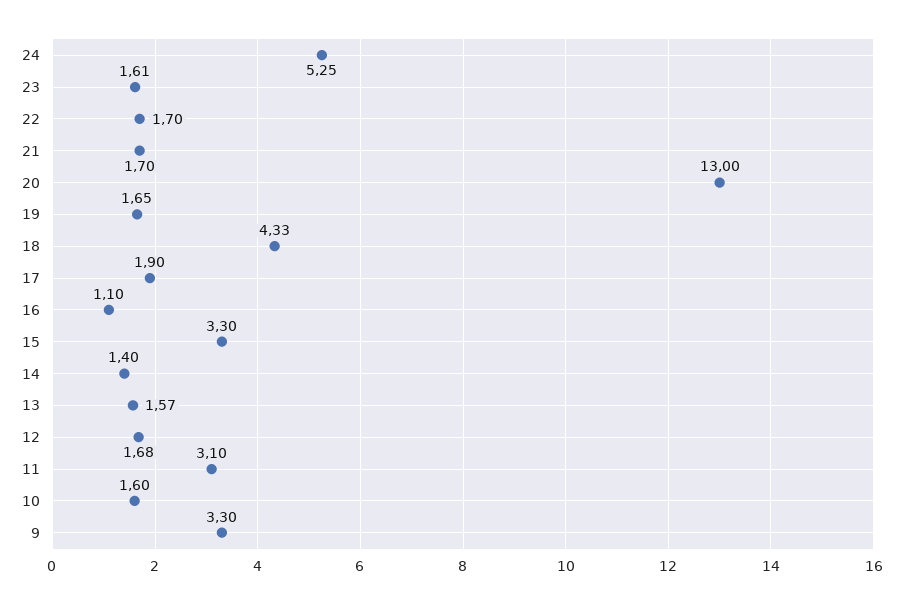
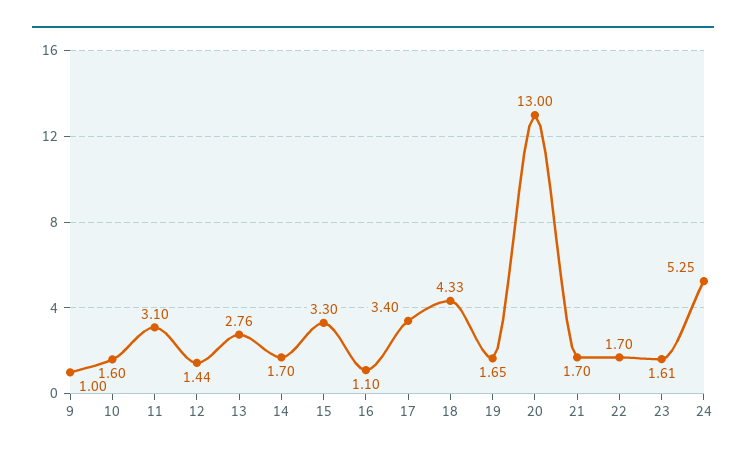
  {
    "24": 5.25,
    "23": 1.61,
    "22": 1.7,
    "21": 1.7,
    "20": 13,
    "19": 1.65,
    "18": 4.33,
-   "17": 1.9,
+   "17": 3.4,
    "16": 1.1,
    "15": 3.3,
-   "14": 1.4,
+   "14": 1.7,
-   "13": 1.57,
+   "13": 2.76,
-   "12": 1.68,
+   "12": 1.44,
    "11": 3.1,
    "10": 1.6,
-   "9": 3.3
+   "9": 1
  }

